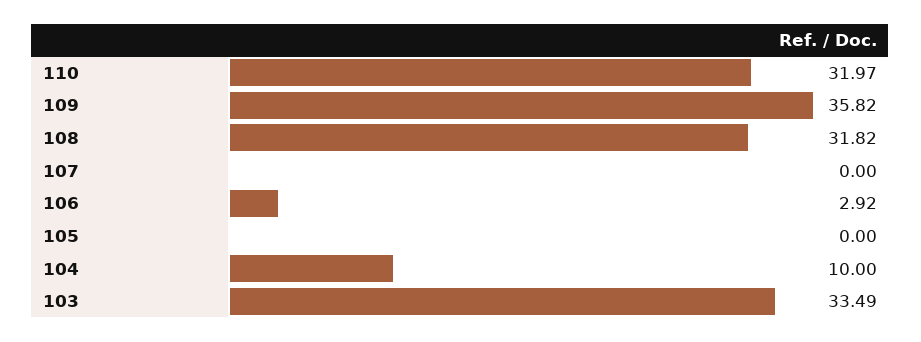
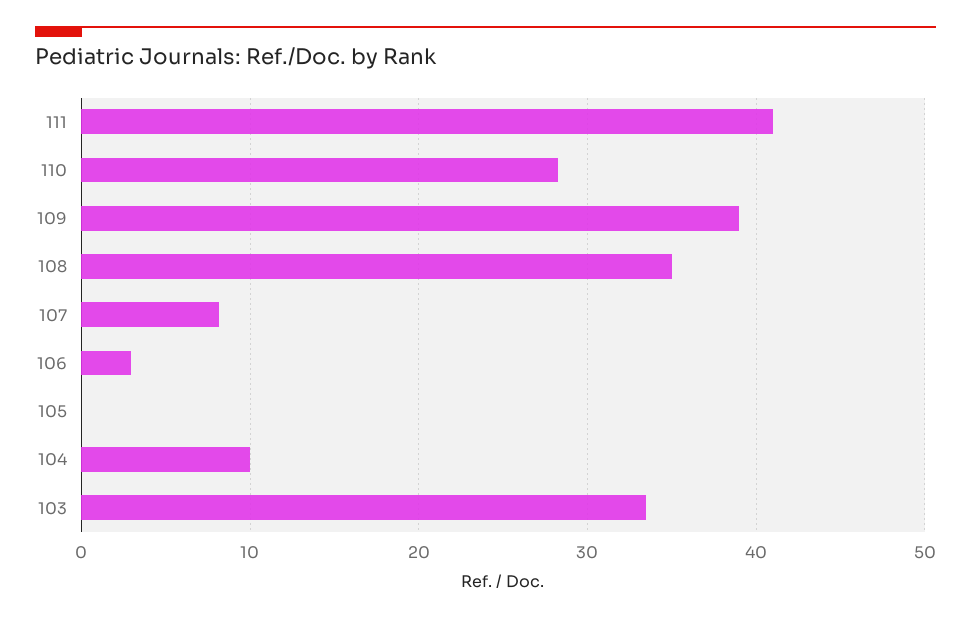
  {
-   "110": 31.97,
+   "110": 28,
-   "109": 35.82,
+   "109": 39,
-   "108": 31.82,
+   "108": 35,
-   "107": 0,
+   "107": 8,
    "106": 2.92,
    "105": 0,
    "104": 10,
-   "103": 33.49
+   "103": 33.49,
+   "111": 41
  }

